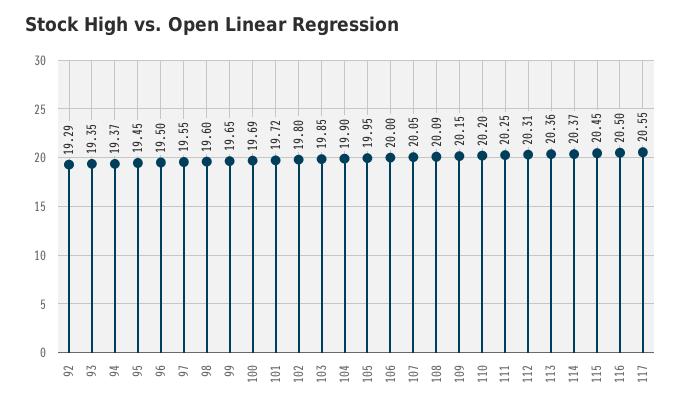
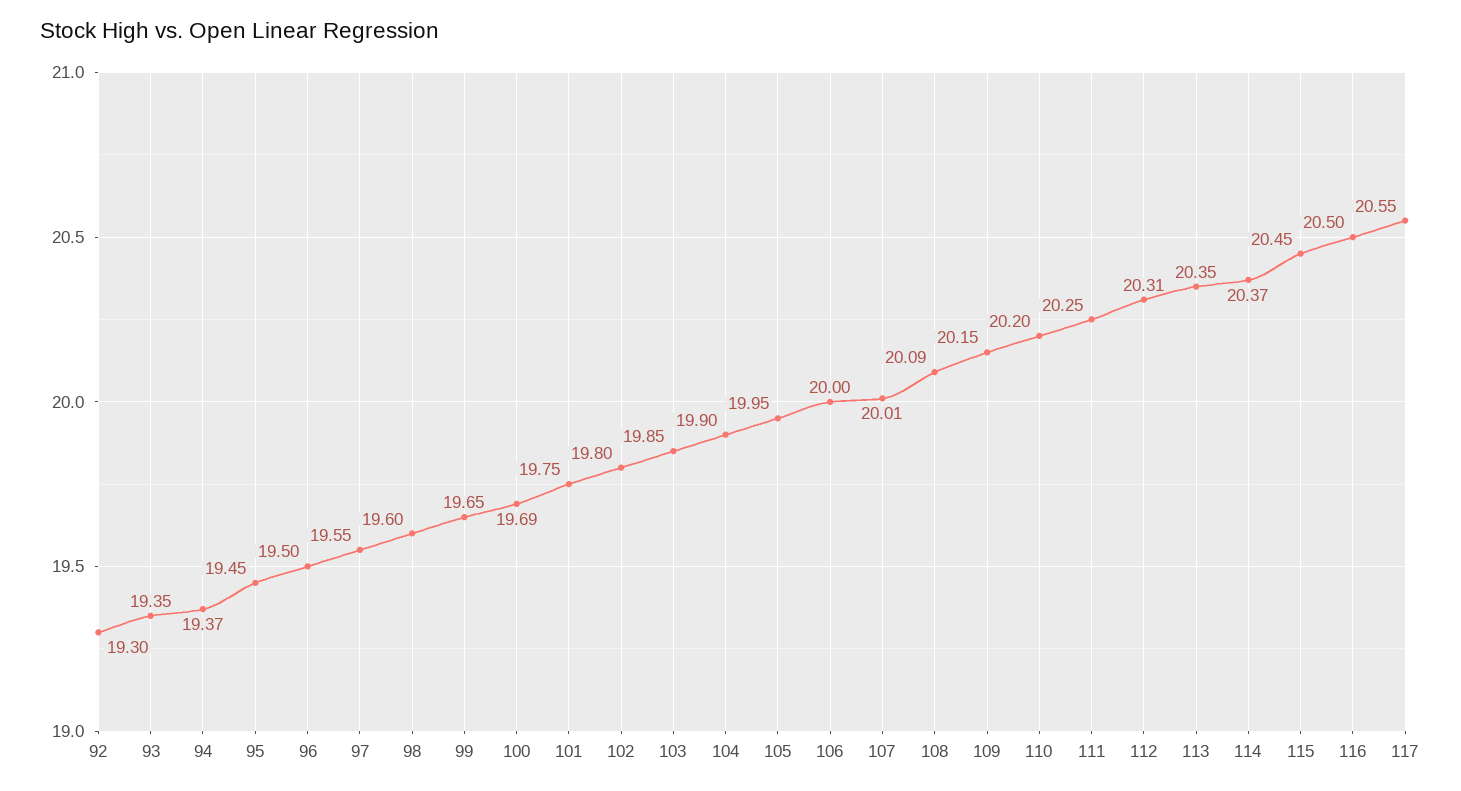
  {
-   "92": 19.29,
+   "92": 19.3,
    "93": 19.35,
    "94": 19.37,
    "95": 19.45,
    "96": 19.5,
    "97": 19.55,
    "98": 19.6,
    "99": 19.65,
    "100": 19.69,
-   "101": 19.72,
+   "101": 19.75,
    "102": 19.8,
    "103": 19.85,
    "104": 19.9,
    "105": 19.95,
    "106": 20,
-   "107": 20.05,
+   "107": 20.01,
    "108": 20.09,
    "109": 20.15,
    "110": 20.2,
    "111": 20.25,
    "112": 20.31,
-   "113": 20.36,
+   "113": 20.35,
    "114": 20.37,
    "115": 20.45,
    "116": 20.5,
    "117": 20.55
  }

